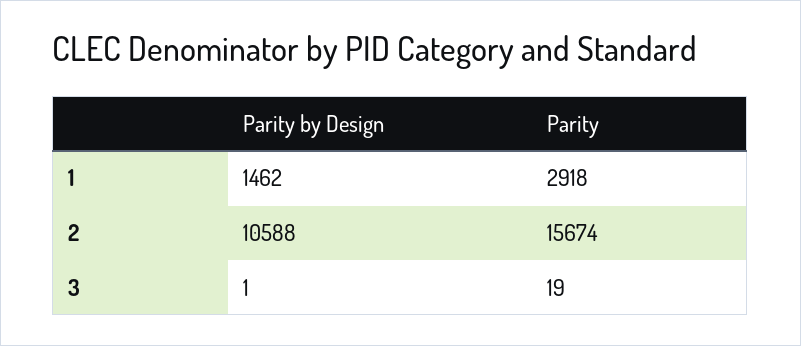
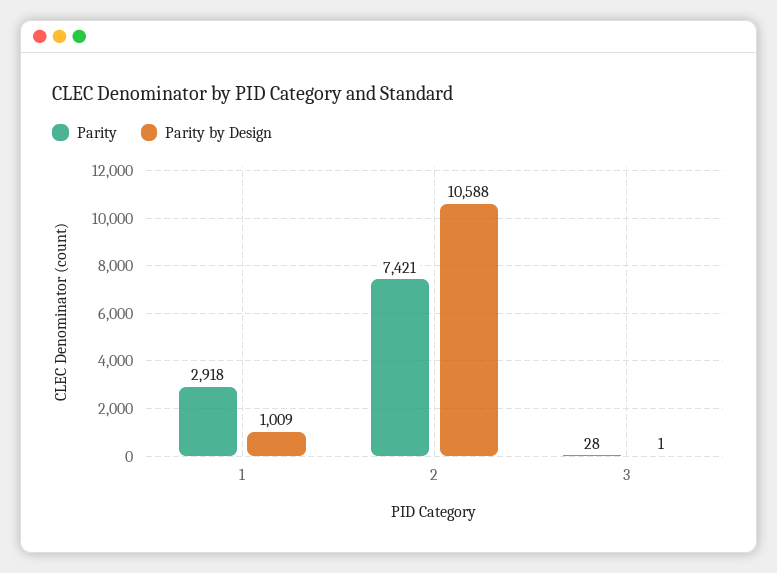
  {
    "Parity by Design": {
-     "1": 1462,
+     "1": 1009,
      "2": 10588,
      "3": 1
    },
    "Parity": {
      "1": 2918,
-     "2": 15674,
+     "2": 7421,
-     "3": 19
+     "3": 28
    }
  }

